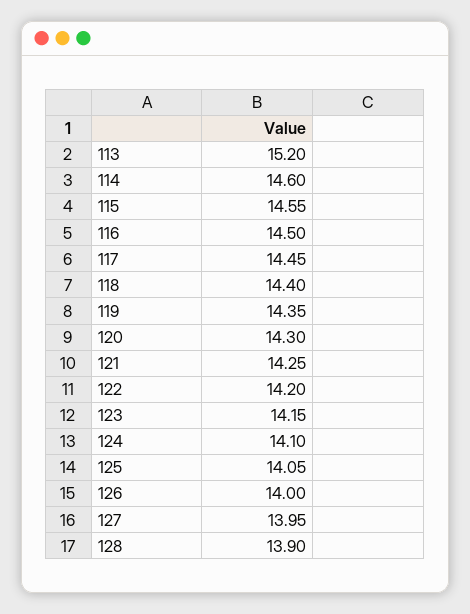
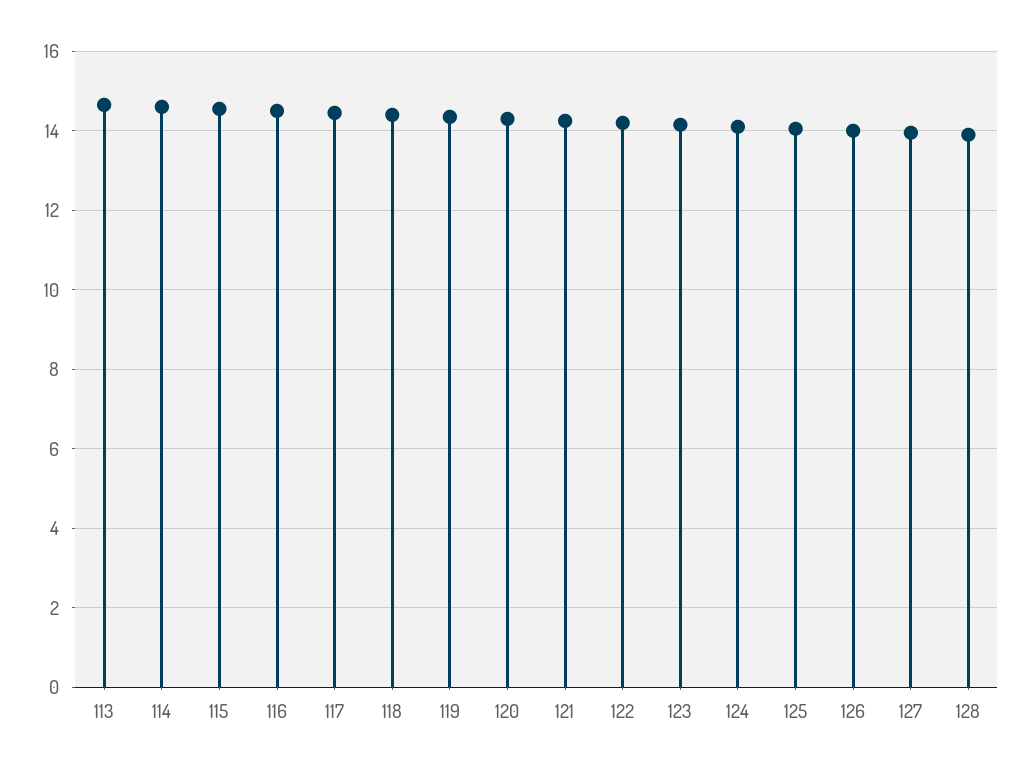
  {
-   "113": 15.2,
+   "113": 14.6,
    "114": 14.6,
    "115": 14.55,
    "116": 14.5,
    "117": 14.45,
    "118": 14.4,
    "119": 14.35,
    "120": 14.3,
    "121": 14.25,
    "122": 14.2,
    "123": 14.15,
    "124": 14.1,
    "125": 14.05,
    "126": 14,
    "127": 13.95,
    "128": 13.9
  }

